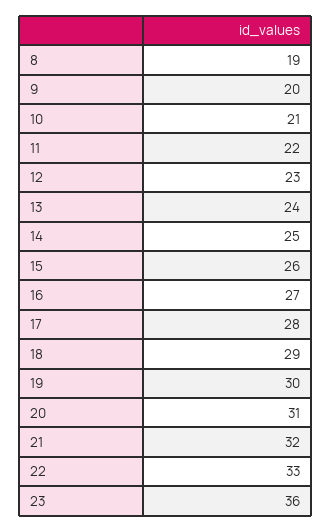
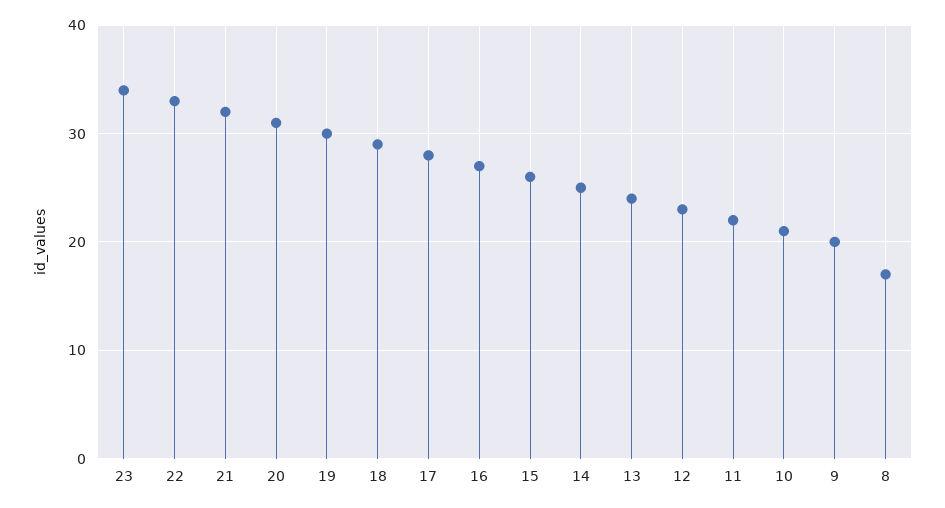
  {
-   "8": 19,
+   "8": 17,
    "9": 20,
    "10": 21,
    "11": 22,
    "12": 23,
    "13": 24,
    "14": 25,
    "15": 26,
    "16": 27,
    "17": 28,
    "18": 29,
    "19": 30,
    "20": 31,
    "21": 32,
    "22": 33,
-   "23": 36
+   "23": 34
  }

